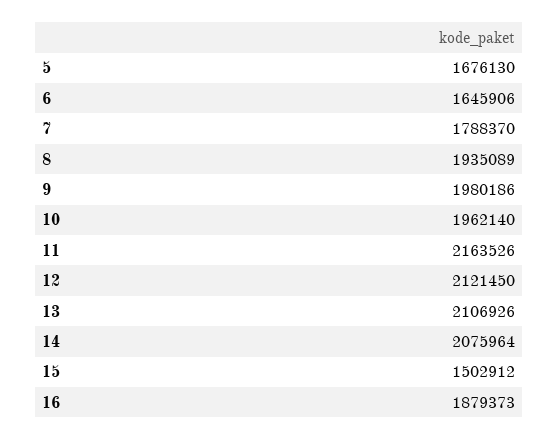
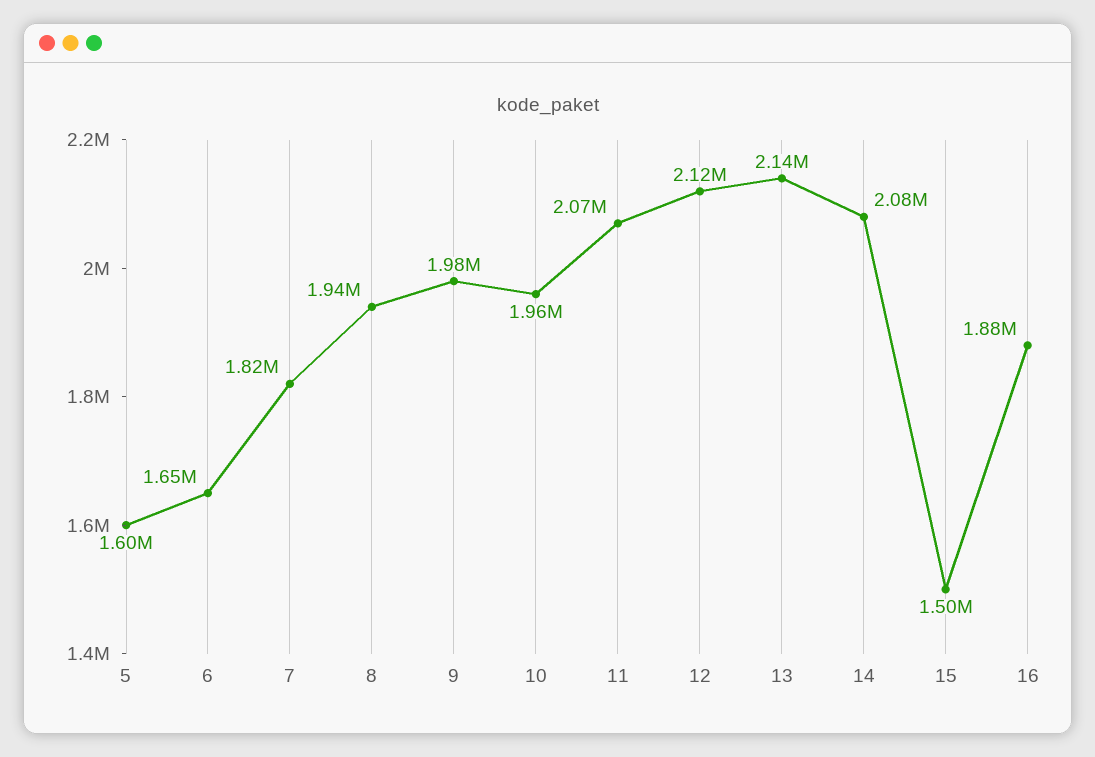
  {
-   "5": 1676130,
+   "5": 1600000,
    "6": 1645906,
-   "7": 1788370,
+   "7": 1820000,
    "8": 1935089,
    "9": 1980186,
    "10": 1962140,
-   "11": 2163526,
+   "11": 2070000,
    "12": 2121450,
-   "13": 2106926,
+   "13": 2140000,
    "14": 2075964,
    "15": 1502912,
    "16": 1879373
  }

